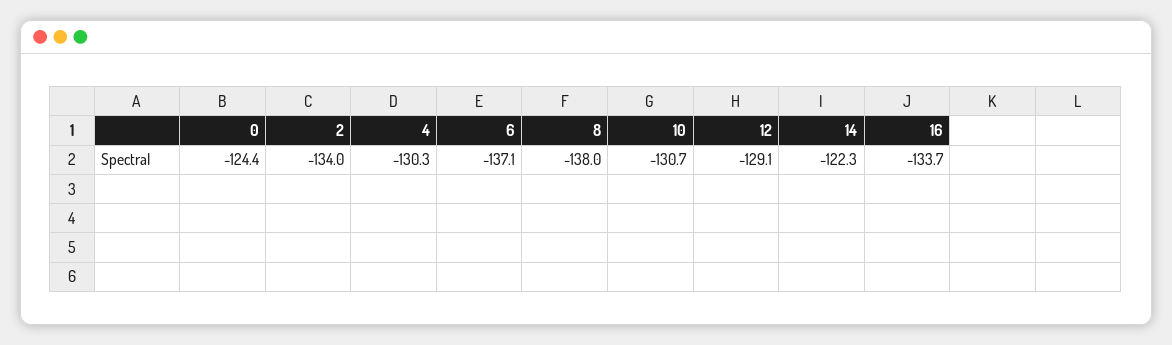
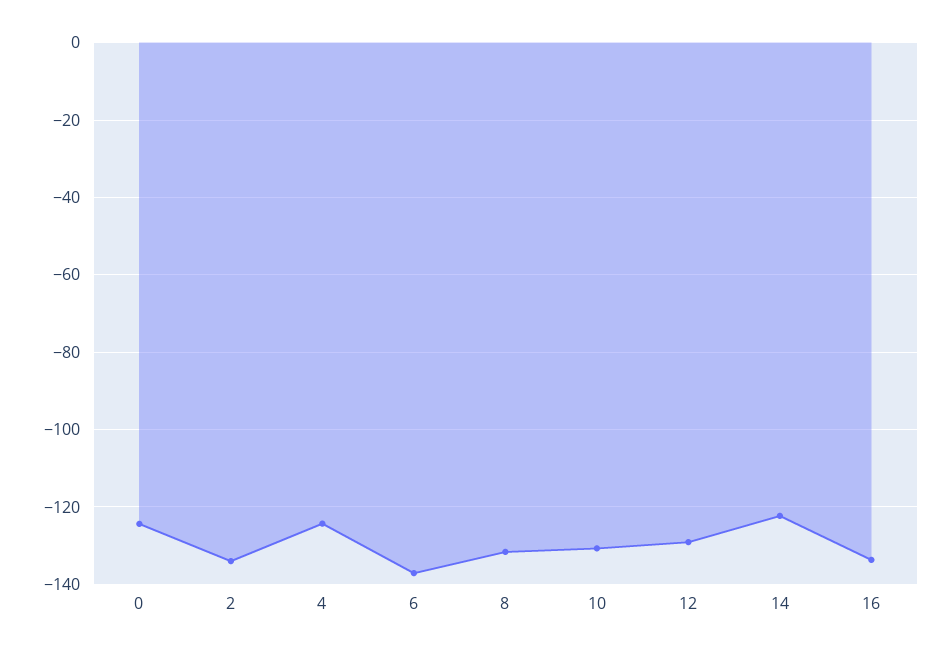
  {
    "0": -124.4,
    "2": -134,
-   "4": -130.3,
+   "4": -124,
    "6": -137.1,
-   "8": -138,
+   "8": -132,
    "10": -130.7,
    "12": -129.1,
    "14": -122.3,
    "16": -133.7
  }

